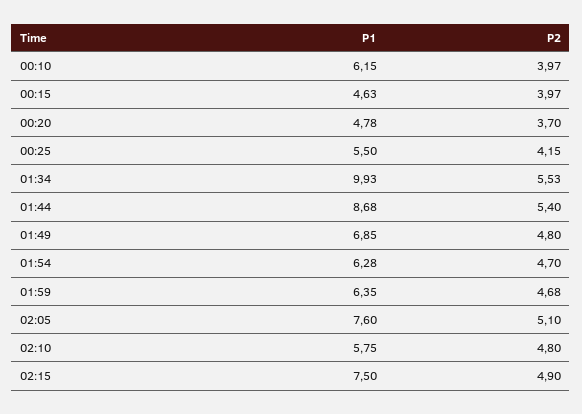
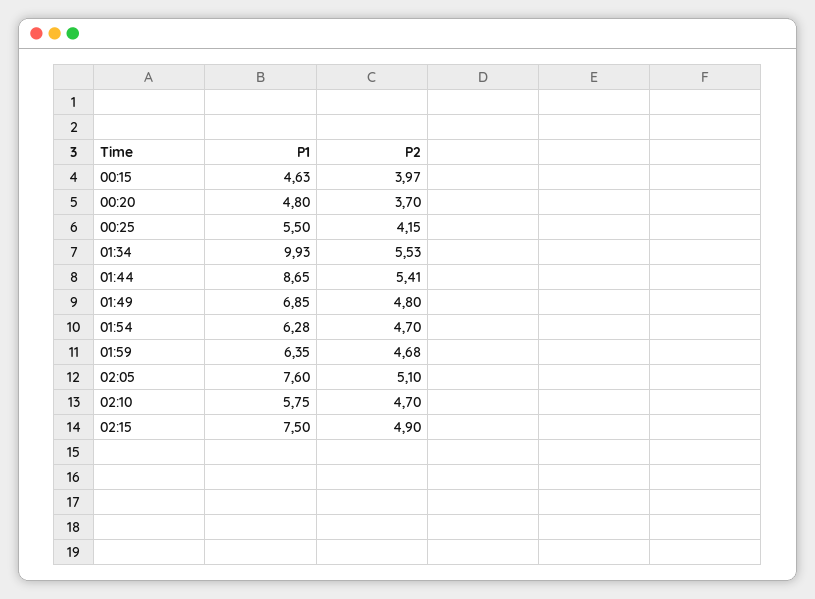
  {
    "P1": {
-     "00:10": 6.15,
      "00:15": 4.63,
-     "00:20": 4.78,
+     "00:20": 4.8,
      "00:25": 5.5,
      "01:34": 9.93,
-     "01:44": 8.68,
+     "01:44": 8.65,
      "01:49": 6.85,
      "01:54": 6.28,
      "01:59": 6.35,
      "02:05": 7.6,
      "02:10": 5.75,
      "02:15": 7.5
    },
    "P2": {
-     "00:10": 3.97,
      "00:15": 3.97,
      "00:20": 3.7,
      "00:25": 4.15,
      "01:34": 5.53,
-     "01:44": 5.4,
+     "01:44": 5.41,
      "01:49": 4.8,
      "01:54": 4.7,
      "01:59": 4.68,
      "02:05": 5.1,
-     "02:10": 4.8,
+     "02:10": 4.7,
      "02:15": 4.9
    }
  }

